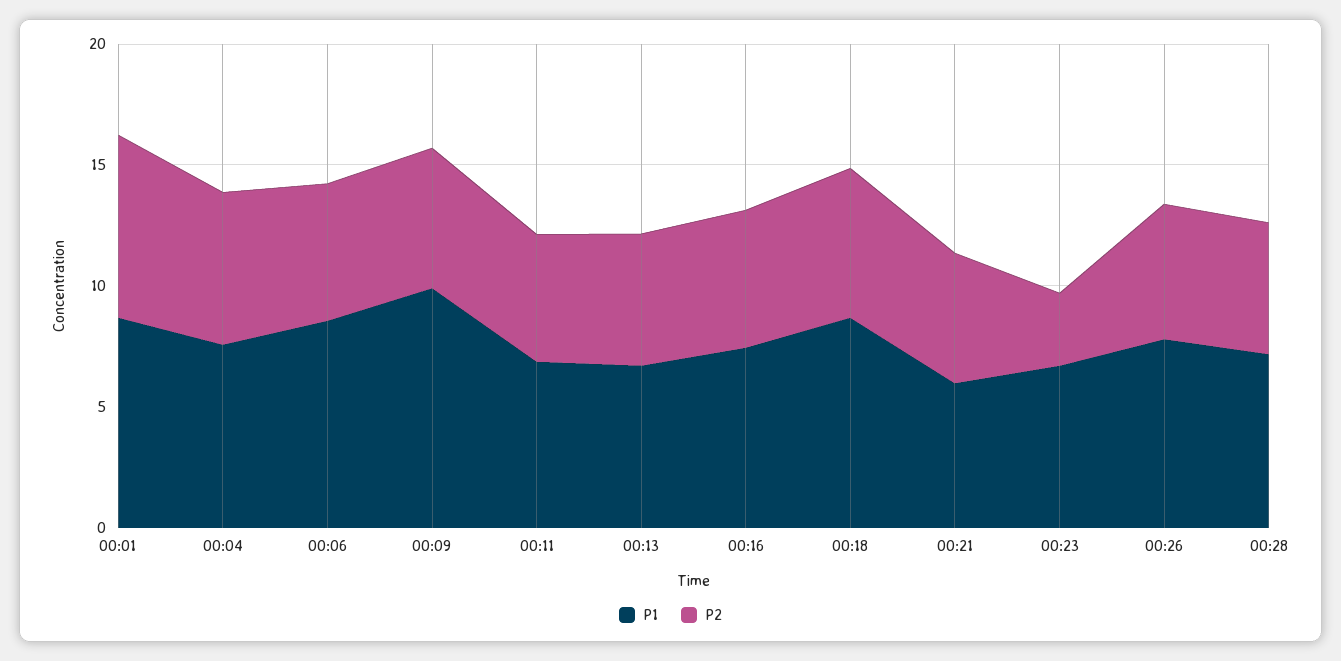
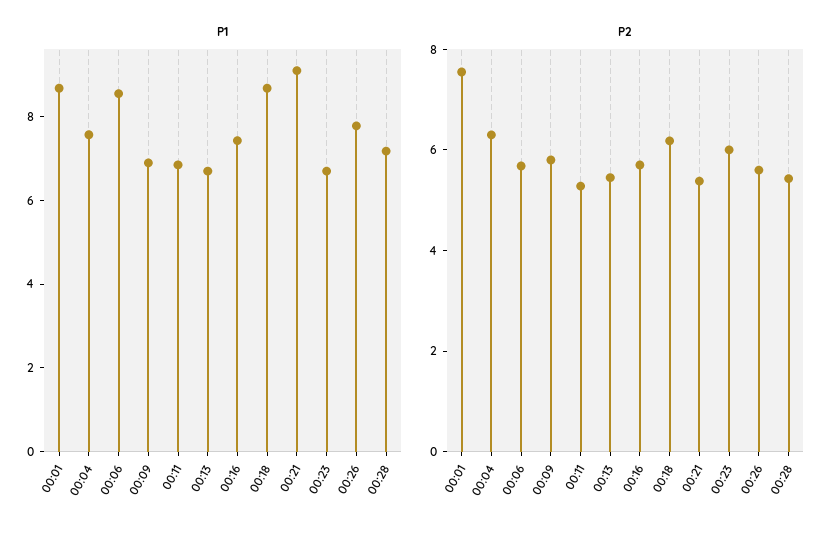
  {
    "P1": {
      "00:01": 8.5,
      "00:04": 7.5,
      "00:06": 8.5,
-     "00:09": 10,
+     "00:09": 7,
      "00:11": 7,
      "00:13": 6.5,
      "00:16": 7.5,
      "00:18": 8.5,
-     "00:21": 6,
+     "00:21": 9,
      "00:23": 6.5,
      "00:26": 8,
      "00:28": 7
    },
    "P2": {
      "00:01": 7.5,
      "00:04": 6.5,
      "00:06": 5.5,
      "00:09": 6,
      "00:11": 5.5,
      "00:13": 5.5,
      "00:16": 5.5,
      "00:18": 6,
      "00:21": 5.5,
-     "00:23": 3,
+     "00:23": 6,
      "00:26": 5.5,
      "00:28": 5.5
    }
  }

